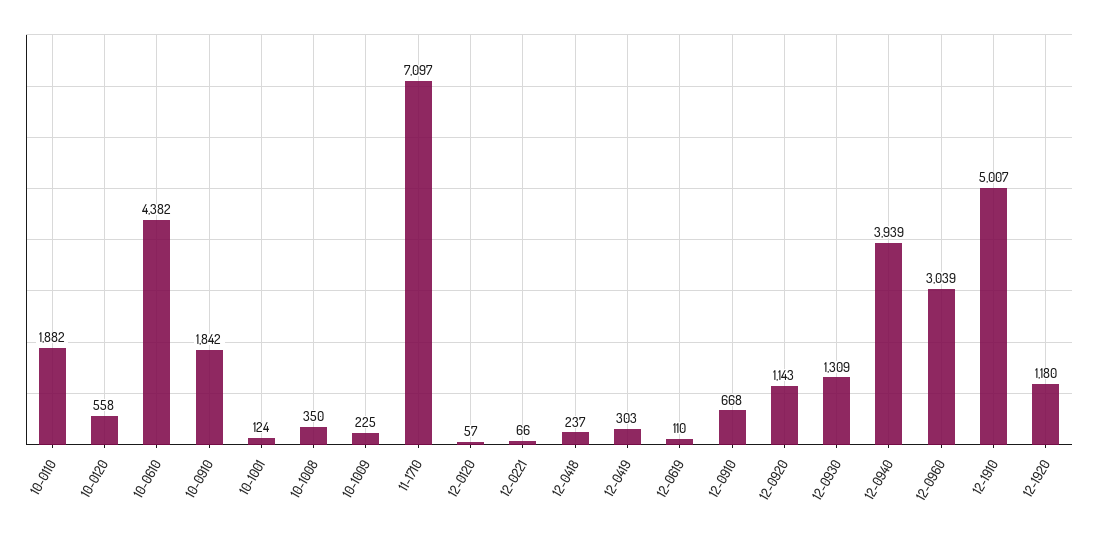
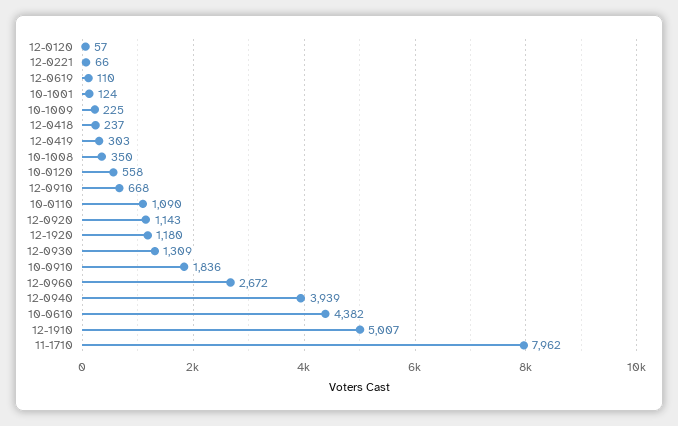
  {
-   "10-0110": 1882,
+   "10-0110": 1090,
    "10-0120": 558,
    "10-0610": 4382,
-   "10-0910": 1842,
+   "10-0910": 1836,
    "10-1001": 124,
    "10-1008": 350,
    "10-1009": 225,
-   "11-1710": 7097,
+   "11-1710": 7962,
    "12-0120": 57,
    "12-0221": 66,
    "12-0418": 237,
    "12-0419": 303,
    "12-0619": 110,
    "12-0910": 668,
    "12-0920": 1143,
    "12-0930": 1309,
    "12-0940": 3939,
-   "12-0960": 3039,
+   "12-0960": 2672,
    "12-1910": 5007,
    "12-1920": 1180
  }

